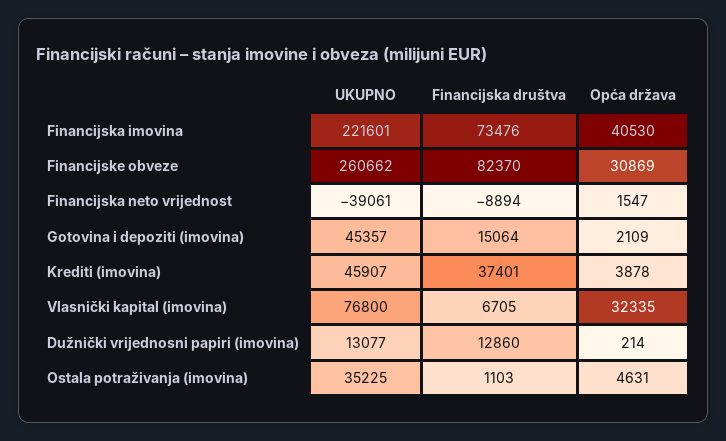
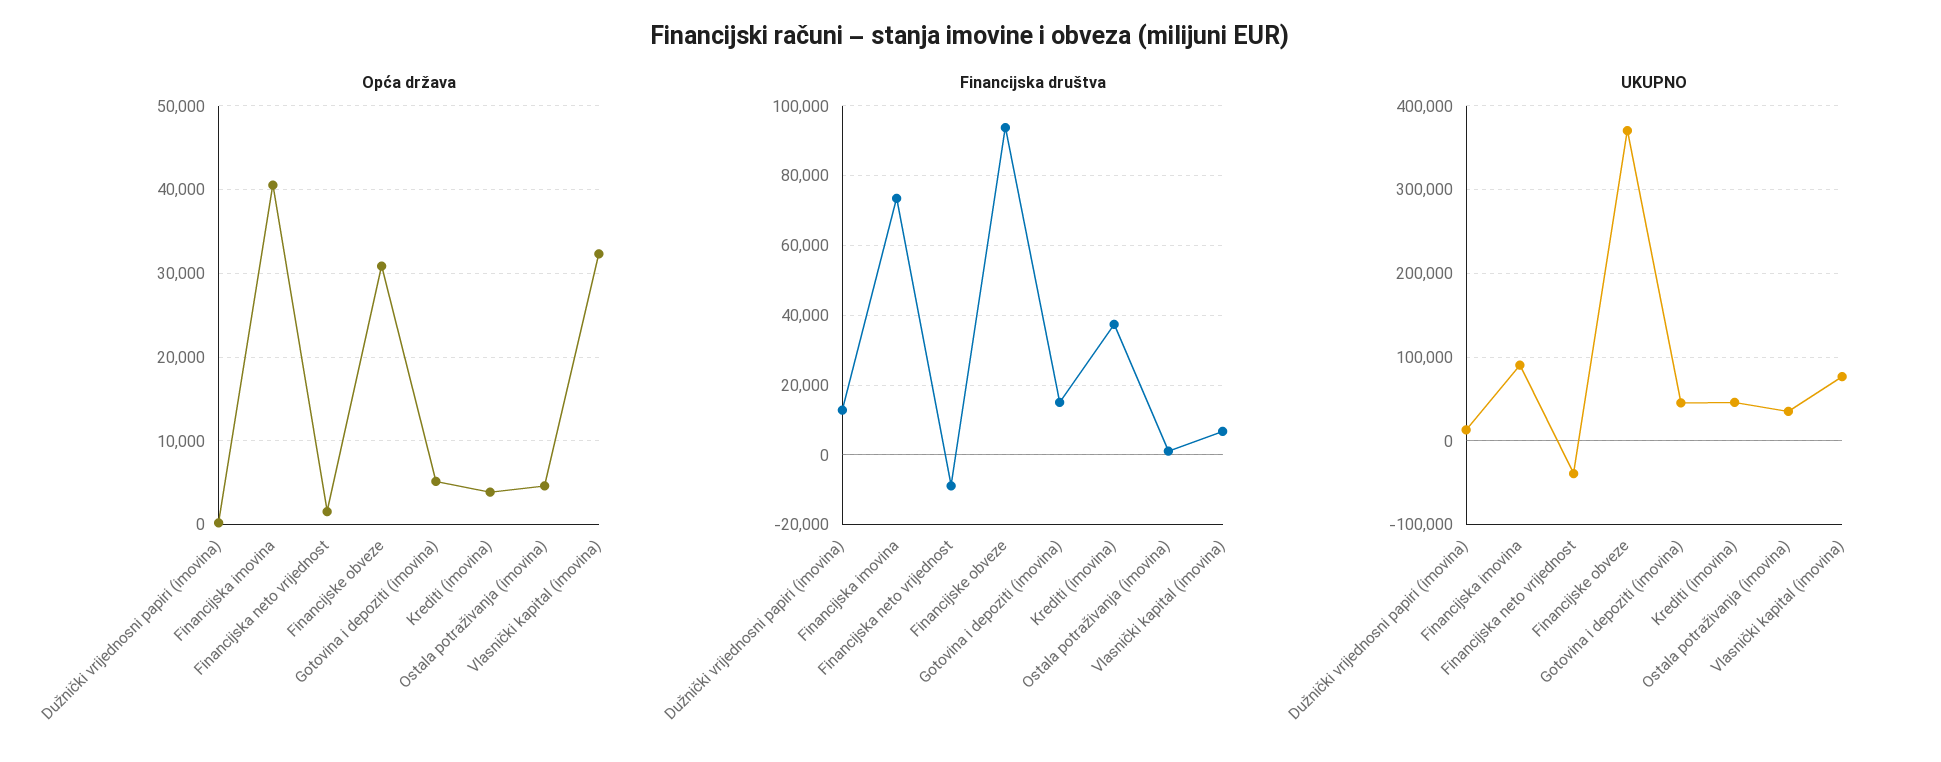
  {
    "UKUPNO": {
-     "Financijska imovina": 221601,
+     "Financijska imovina": 90000,
-     "Financijske obveze": 260662,
+     "Financijske obveze": 370000,
      "Financijska neto vrijednost": -39061,
      "Gotovina i depoziti (imovina)": 45357,
      "Krediti (imovina)": 45907,
      "Vlasnički kapital (imovina)": 76800,
      "Dužnički vrijednosni papiri (imovina)": 13077,
      "Ostala potraživanja (imovina)": 35225
    },
    "Financijska društva": {
      "Financijska imovina": 73476,
-     "Financijske obveze": 82370,
+     "Financijske obveze": 94000,
      "Financijska neto vrijednost": -8894,
      "Gotovina i depoziti (imovina)": 15064,
      "Krediti (imovina)": 37401,
      "Vlasnički kapital (imovina)": 6705,
      "Dužnički vrijednosni papiri (imovina)": 12860,
      "Ostala potraživanja (imovina)": 1103
    },
    "Opća država": {
      "Financijska imovina": 40530,
      "Financijske obveze": 30869,
      "Financijska neto vrijednost": 1547,
-     "Gotovina i depoziti (imovina)": 2109,
+     "Gotovina i depoziti (imovina)": 5000,
      "Krediti (imovina)": 3878,
      "Vlasnički kapital (imovina)": 32335,
      "Dužnički vrijednosni papiri (imovina)": 214,
      "Ostala potraživanja (imovina)": 4631
    }
  }

